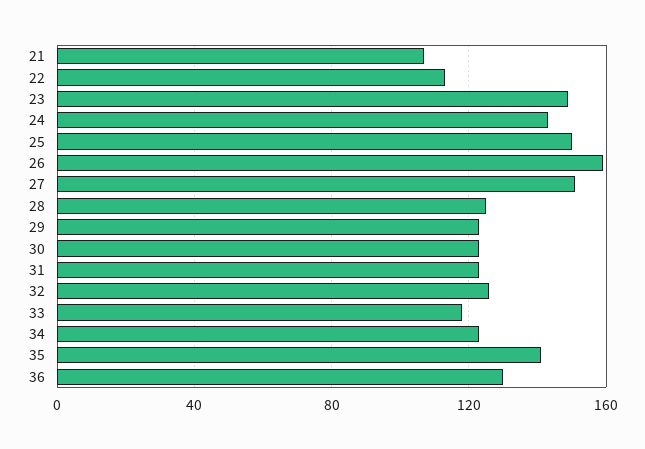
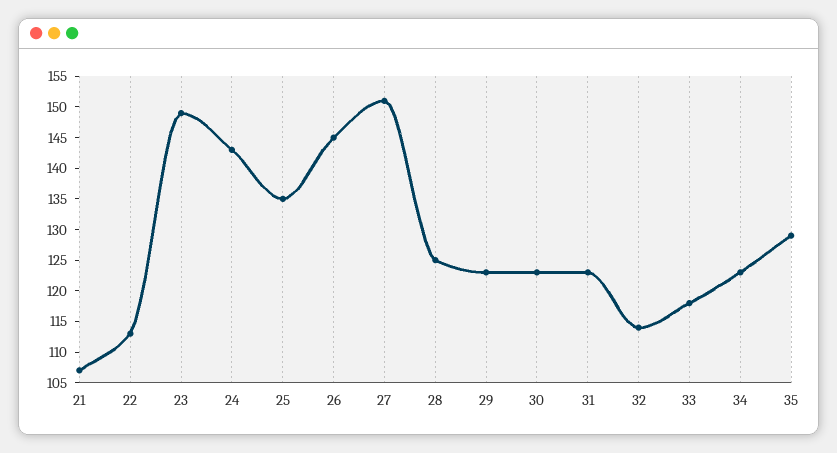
  {
    "21": 105,
    "22": 115,
    "23": 150,
    "24": 145,
-   "25": 150,
+   "25": 135,
-   "26": 160,
+   "26": 145,
    "27": 150,
    "28": 125,
    "29": 125,
    "30": 125,
    "31": 125,
-   "32": 125,
+   "32": 115,
    "33": 120,
    "34": 125,
-   "35": 140,
+   "35": 130
-   "36": 130
  }

